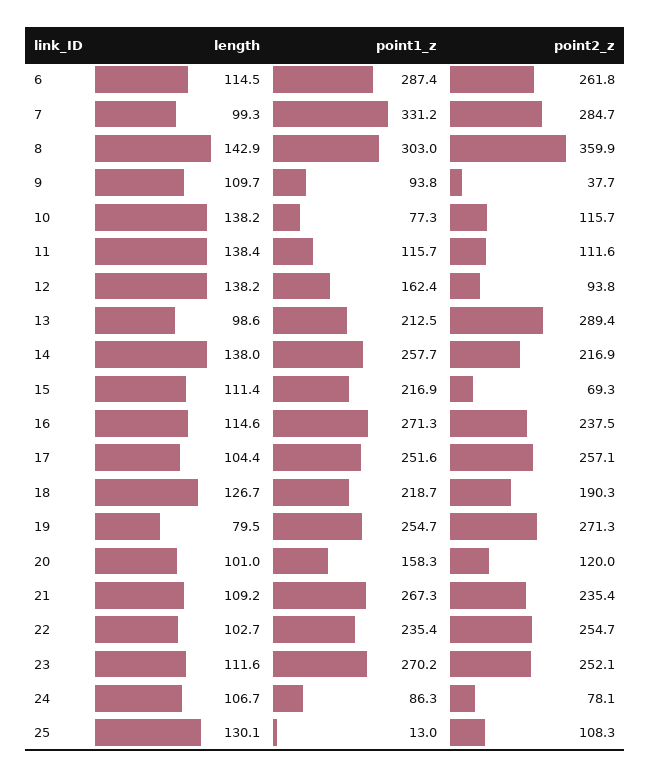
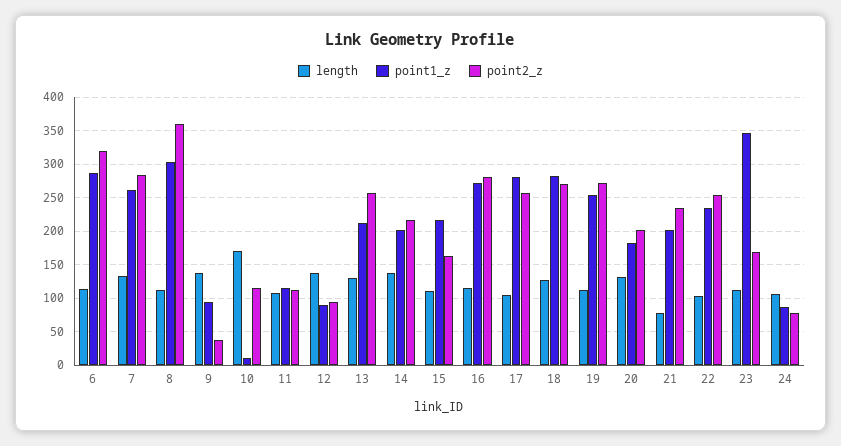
  {
    "length": {
      "6": 114.5,
-     "7": 99.3,
+     "7": 130,
-     "8": 142.9,
+     "8": 110,
-     "9": 109.7,
+     "9": 140,
-     "10": 138.2,
+     "10": 170,
-     "11": 138.4,
+     "11": 110,
      "12": 138.2,
-     "13": 98.6,
+     "13": 130,
      "14": 138,
      "15": 111.4,
      "16": 114.6,
      "17": 104.4,
      "18": 126.7,
-     "19": 79.5,
+     "19": 110,
-     "20": 101,
+     "20": 130,
-     "21": 109.2,
+     "21": 80,
      "22": 102.7,
      "23": 111.6,
-     "24": 106.7,
+     "24": 106.7
-     "25": 130.1
    },
    "point1_z": {
      "6": 287.4,
-     "7": 331.2,
+     "7": 260,
      "8": 303,
      "9": 93.8,
-     "10": 77.3,
+     "10": 10,
      "11": 115.7,
-     "12": 162.4,
+     "12": 90,
      "13": 212.5,
-     "14": 257.7,
+     "14": 200,
      "15": 216.9,
      "16": 271.3,
-     "17": 251.6,
+     "17": 280,
-     "18": 218.7,
+     "18": 280,
      "19": 254.7,
-     "20": 158.3,
+     "20": 180,
-     "21": 267.3,
+     "21": 200,
      "22": 235.4,
-     "23": 270.2,
+     "23": 350,
-     "24": 86.3,
+     "24": 86.3
-     "25": 13
    },
    "point2_z": {
-     "6": 261.8,
+     "6": 320,
      "7": 284.7,
      "8": 359.9,
      "9": 37.7,
      "10": 115.7,
      "11": 111.6,
      "12": 93.8,
-     "13": 289.4,
+     "13": 260,
      "14": 216.9,
-     "15": 69.3,
+     "15": 160,
-     "16": 237.5,
+     "16": 280,
      "17": 257.1,
-     "18": 190.3,
+     "18": 270,
      "19": 271.3,
-     "20": 120,
+     "20": 200,
      "21": 235.4,
      "22": 254.7,
-     "23": 252.1,
+     "23": 170,
-     "24": 78.1,
+     "24": 78.1
-     "25": 108.3
    }
  }

